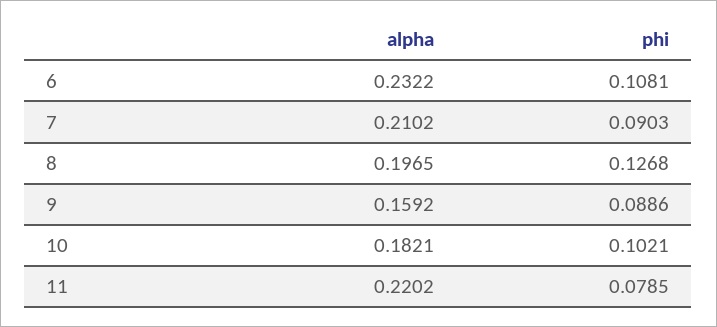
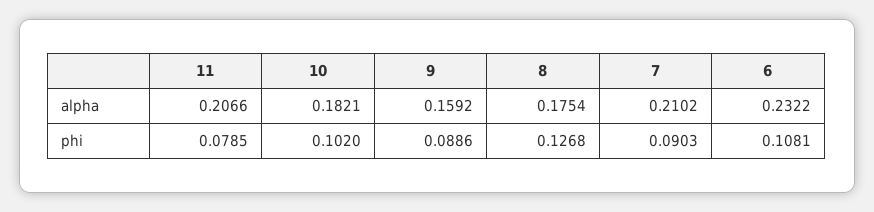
  {
    "alpha": {
      "6": 0.2322,
      "7": 0.2102,
-     "8": 0.1965,
+     "8": 0.1754,
      "9": 0.1592,
      "10": 0.1821,
-     "11": 0.2202
+     "11": 0.2066
    },
    "phi": {
      "6": 0.1081,
      "7": 0.0903,
      "8": 0.1268,
      "9": 0.0886,
-     "10": 0.1021,
+     "10": 0.102,
      "11": 0.0785
    }
  }

